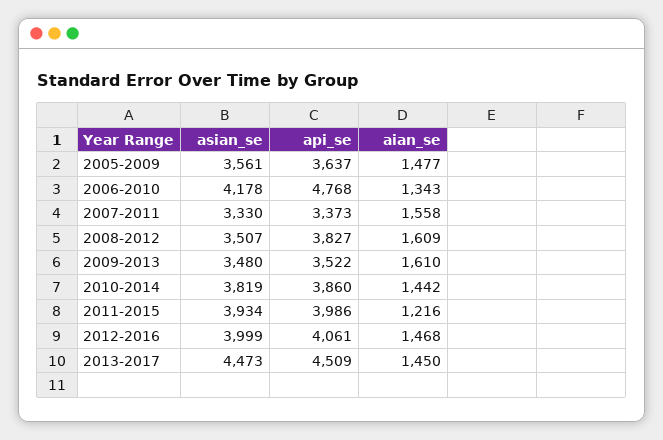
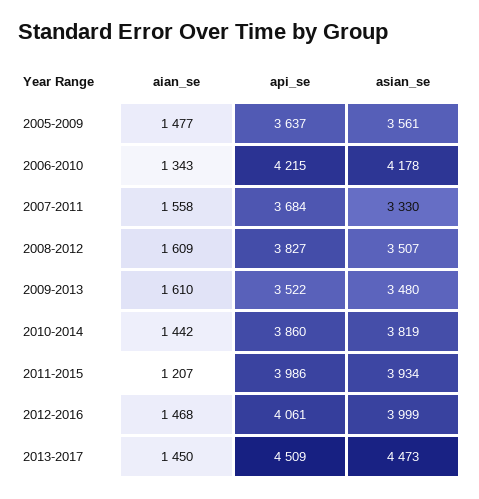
  {
    "asian_se": {
      "2005-2009": 3561,
      "2006-2010": 4178,
      "2007-2011": 3330,
      "2008-2012": 3507,
      "2009-2013": 3480,
      "2010-2014": 3819,
      "2011-2015": 3934,
      "2012-2016": 3999,
      "2013-2017": 4473
    },
    "api_se": {
      "2005-2009": 3637,
-     "2006-2010": 4768,
+     "2006-2010": 4215,
-     "2007-2011": 3373,
+     "2007-2011": 3684,
      "2008-2012": 3827,
      "2009-2013": 3522,
      "2010-2014": 3860,
      "2011-2015": 3986,
      "2012-2016": 4061,
      "2013-2017": 4509
    },
    "aian_se": {
      "2005-2009": 1477,
      "2006-2010": 1343,
      "2007-2011": 1558,
      "2008-2012": 1609,
      "2009-2013": 1610,
      "2010-2014": 1442,
-     "2011-2015": 1216,
+     "2011-2015": 1207,
      "2012-2016": 1468,
      "2013-2017": 1450
    }
  }

